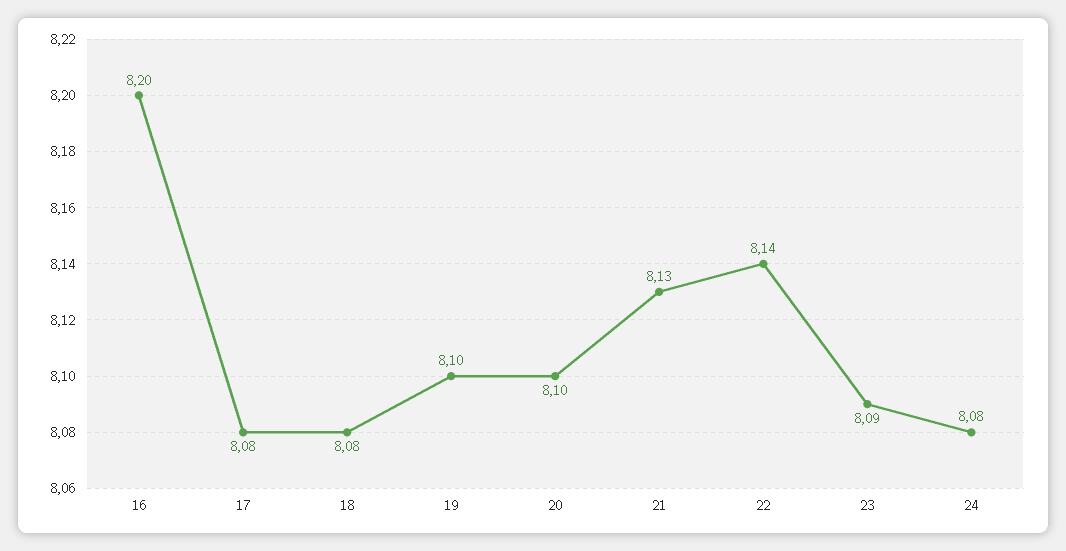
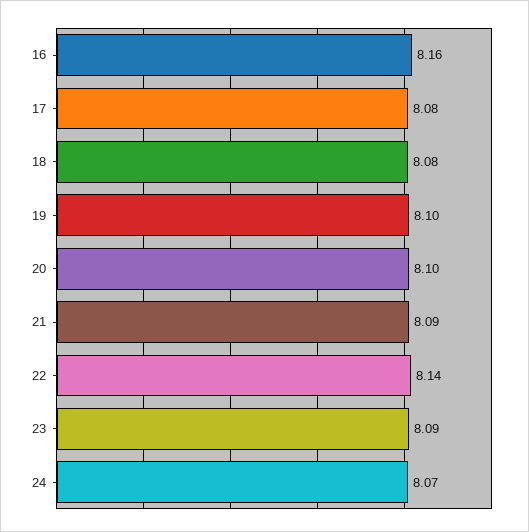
  {
-   "16": 8.2,
+   "16": 8.16,
    "17": 8.08,
    "18": 8.08,
    "19": 8.1,
    "20": 8.1,
-   "21": 8.13,
+   "21": 8.09,
    "22": 8.14,
    "23": 8.09,
-   "24": 8.08
+   "24": 8.07
  }

